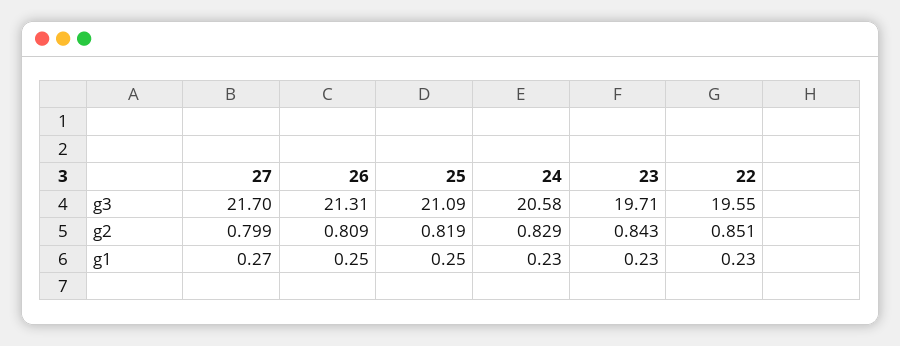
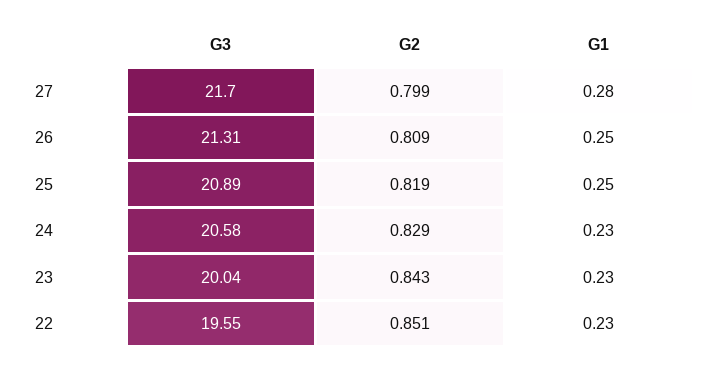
  {
    "27": {
      "g3": 21.7,
      "g2": 0.799,
-     "g1": 0.27
+     "g1": 0.28
    },
    "26": {
      "g3": 21.31,
      "g2": 0.809,
      "g1": 0.25
    },
    "25": {
-     "g3": 21.09,
+     "g3": 20.89,
      "g2": 0.819,
      "g1": 0.25
    },
    "24": {
      "g3": 20.58,
      "g2": 0.829,
      "g1": 0.23
    },
    "23": {
-     "g3": 19.71,
+     "g3": 20.04,
      "g2": 0.843,
      "g1": 0.23
    },
    "22": {
      "g3": 19.55,
      "g2": 0.851,
      "g1": 0.23
    }
  }

